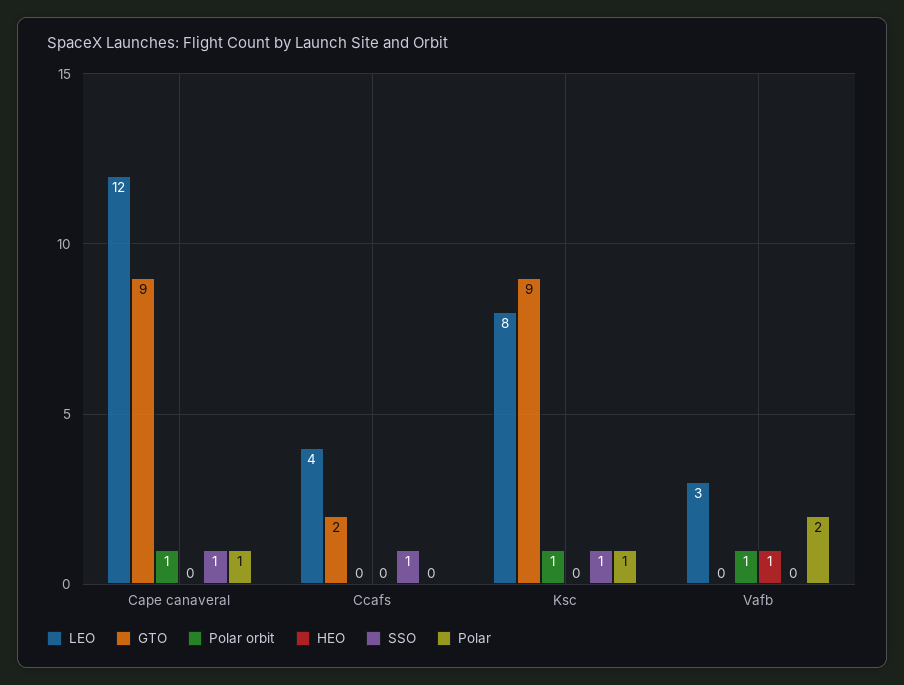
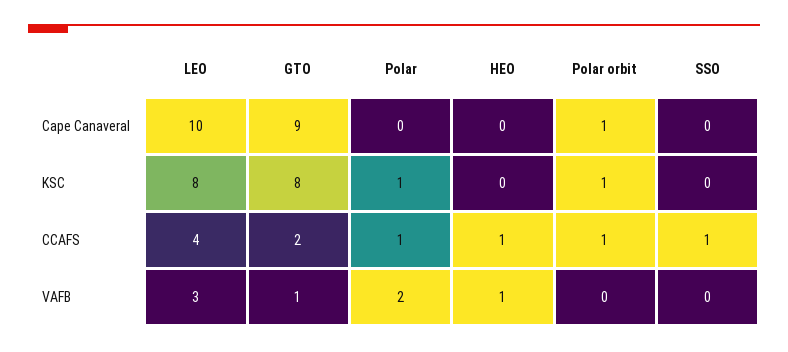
  {
    "LEO": {
-     "Cape canaveral": 12,
+     "Cape canaveral": 10,
      "Ccafs": 4,
      "Ksc": 8,
      "Vafb": 3
    },
    "GTO": {
      "Cape canaveral": 9,
      "Ccafs": 2,
-     "Ksc": 9,
+     "Ksc": 8,
-     "Vafb": 0
+     "Vafb": 1
    },
    "Polar orbit": {
      "Cape canaveral": 1,
-     "Ccafs": 0,
+     "Ccafs": 1,
      "Ksc": 1,
-     "Vafb": 1
+     "Vafb": 0
    },
    "HEO": {
      "Cape canaveral": 0,
-     "Ccafs": 0,
+     "Ccafs": 1,
      "Ksc": 0,
      "Vafb": 1
    },
    "SSO": {
-     "Cape canaveral": 1,
+     "Cape canaveral": 0,
      "Ccafs": 1,
-     "Ksc": 1,
+     "Ksc": 0,
      "Vafb": 0
    },
    "Polar": {
-     "Cape canaveral": 1,
+     "Cape canaveral": 0,
-     "Ccafs": 0,
+     "Ccafs": 1,
      "Ksc": 1,
      "Vafb": 2
    }
  }

